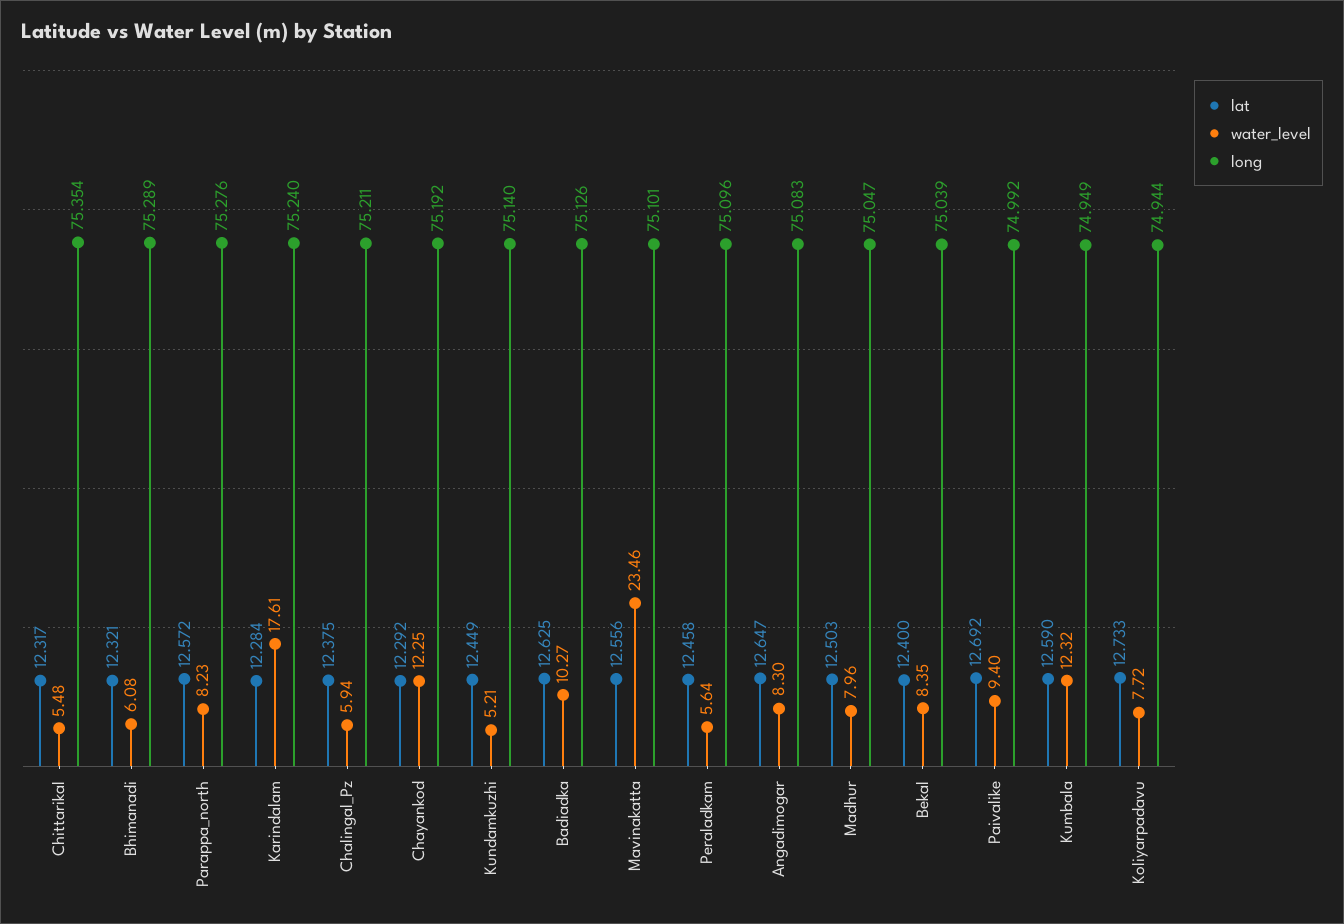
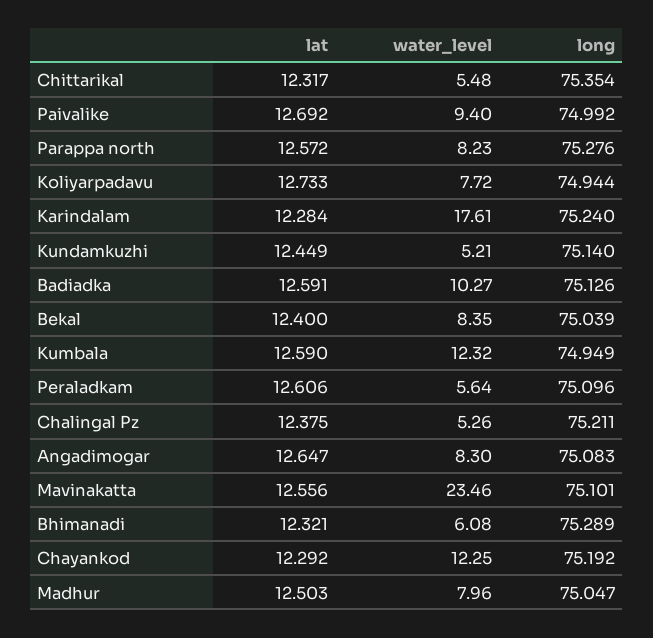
  {
    "lat": {
      "Chittarikal": 12.317,
      "Bhimanadi": 12.321,
      "Parappa_north": 12.572,
      "Karindalam": 12.284,
      "Chalingal_Pz": 12.375,
      "Chayankod": 12.292,
      "Kundamkuzhi": 12.449,
-     "Badiadka": 12.625,
+     "Badiadka": 12.591,
      "Mavinakatta": 12.556,
-     "Peraladkam": 12.458,
+     "Peraladkam": 12.606,
      "Angadimogar": 12.647,
      "Madhur": 12.503,
      "Bekal": 12.4,
      "Paivalike": 12.692,
      "Kumbala": 12.59,
      "Koliyarpadavu": 12.733
    },
    "water_level": {
      "Chittarikal": 5.48,
      "Bhimanadi": 6.08,
      "Parappa_north": 8.23,
      "Karindalam": 17.61,
-     "Chalingal_Pz": 5.94,
+     "Chalingal_Pz": 5.26,
      "Chayankod": 12.25,
      "Kundamkuzhi": 5.21,
      "Badiadka": 10.27,
      "Mavinakatta": 23.46,
      "Peraladkam": 5.64,
      "Angadimogar": 8.3,
      "Madhur": 7.96,
      "Bekal": 8.35,
      "Paivalike": 9.4,
      "Kumbala": 12.32,
      "Koliyarpadavu": 7.72
    },
    "long": {
      "Chittarikal": 75.354,
      "Bhimanadi": 75.289,
      "Parappa_north": 75.276,
      "Karindalam": 75.24,
      "Chalingal_Pz": 75.211,
      "Chayankod": 75.192,
      "Kundamkuzhi": 75.14,
      "Badiadka": 75.126,
      "Mavinakatta": 75.101,
      "Peraladkam": 75.096,
      "Angadimogar": 75.083,
      "Madhur": 75.047,
      "Bekal": 75.039,
      "Paivalike": 74.992,
      "Kumbala": 74.949,
      "Koliyarpadavu": 74.944
    }
  }

